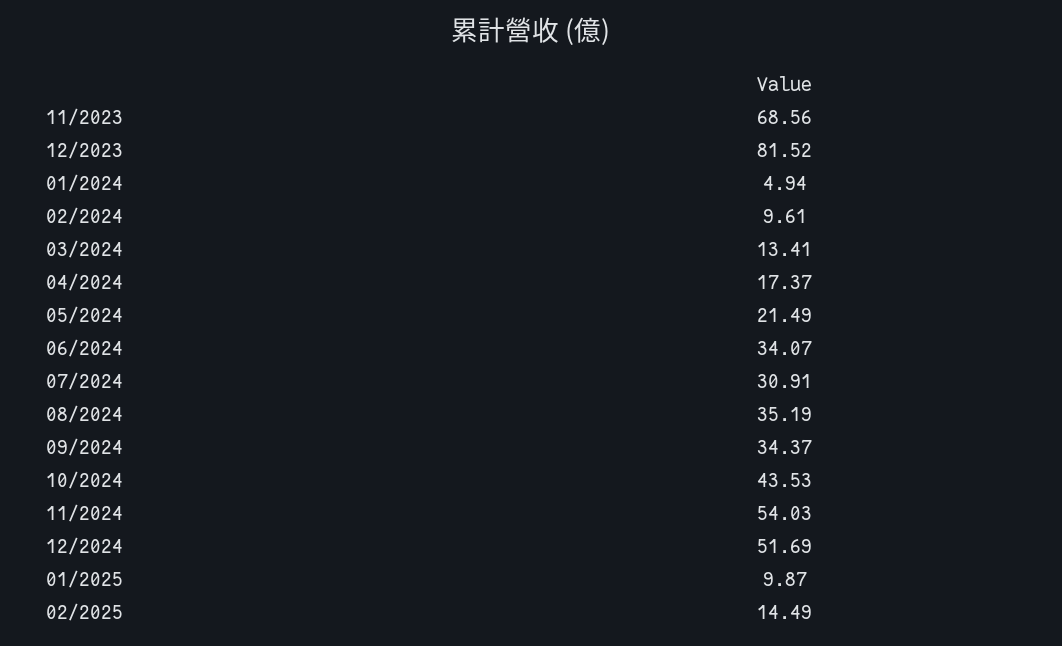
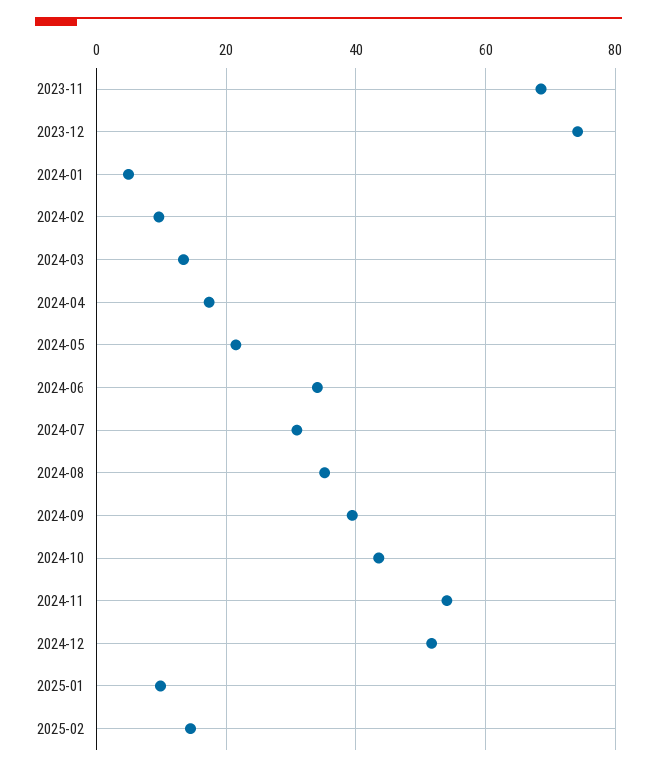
  {
    "11/2023": 68.56,
-   "12/2023": 81.52,
+   "12/2023": 74,
    "01/2024": 4.94,
    "02/2024": 9.61,
    "03/2024": 13.41,
    "04/2024": 17.37,
    "05/2024": 21.49,
    "06/2024": 34.07,
    "07/2024": 30.91,
    "08/2024": 35.19,
-   "09/2024": 34.37,
+   "09/2024": 40,
    "10/2024": 43.53,
    "11/2024": 54.03,
    "12/2024": 51.69,
    "01/2025": 9.87,
    "02/2025": 14.49
  }

